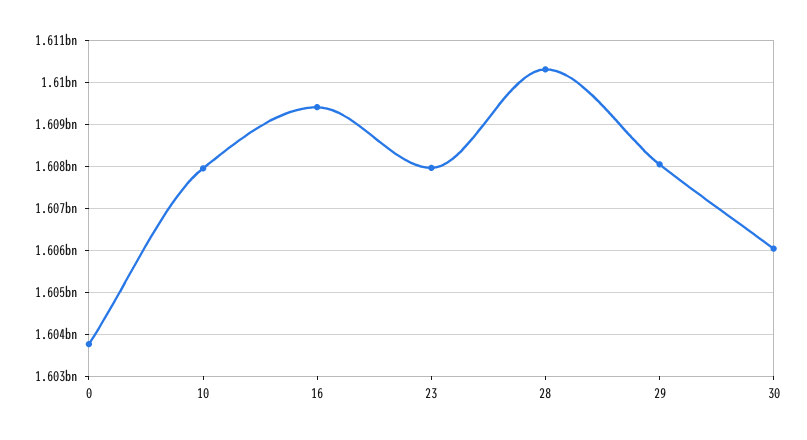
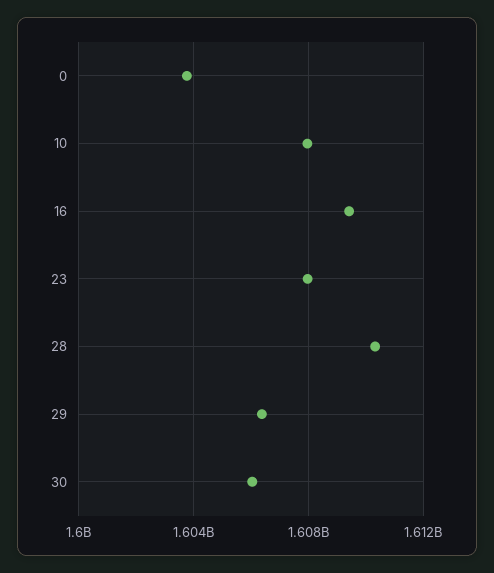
  {
    "0": 1603800000,
    "10": 1608000000,
    "16": 1609400000,
    "23": 1608000000,
    "28": 1610400000,
-   "29": 1608000000,
+   "29": 1606500000,
    "30": 1606000000
  }

